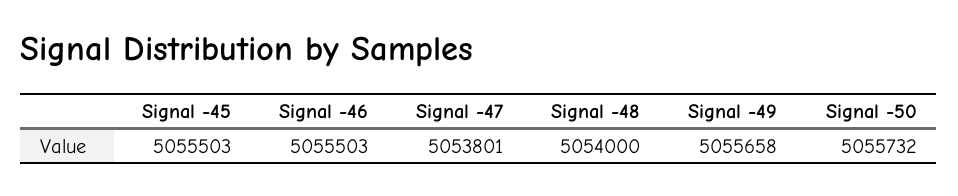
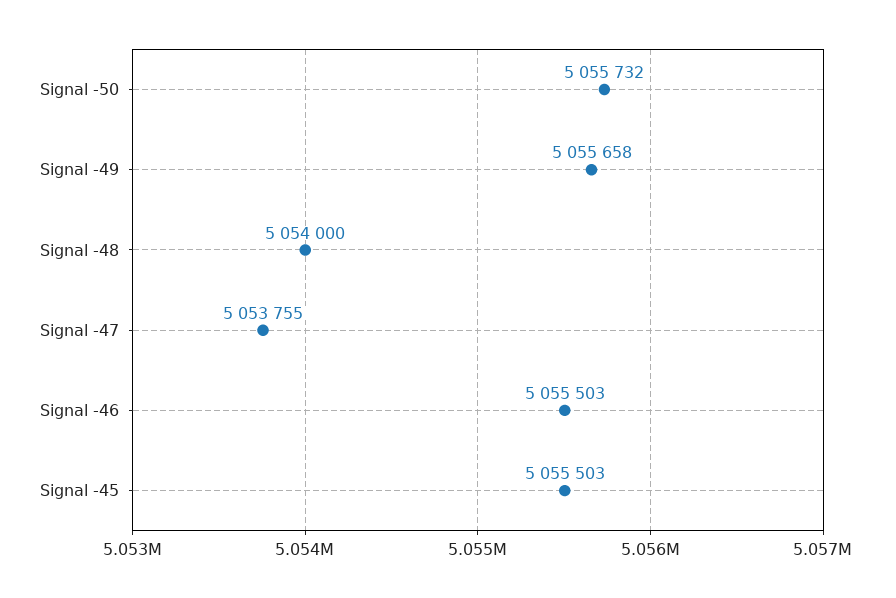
  {
    "Signal -45": 5055503,
    "Signal -46": 5055503,
-   "Signal -47": 5053801,
+   "Signal -47": 5053755,
    "Signal -48": 5054000,
    "Signal -49": 5055658,
    "Signal -50": 5055732
  }

